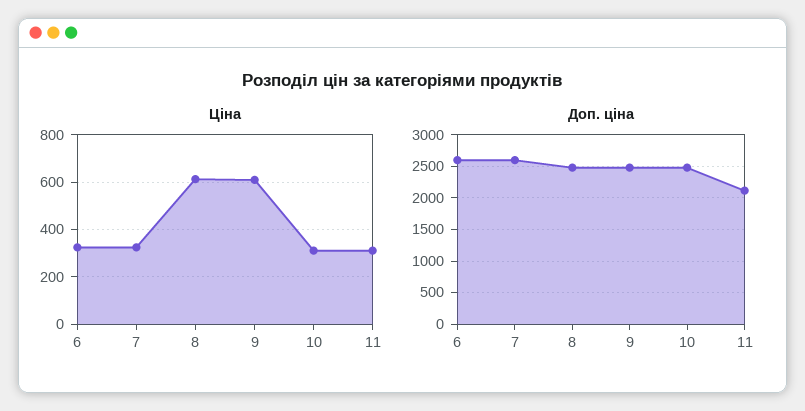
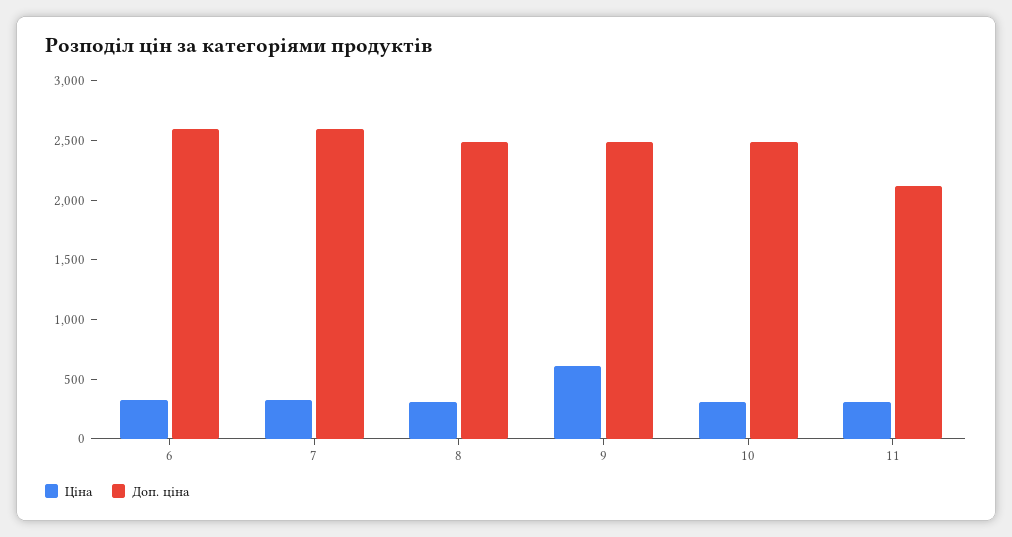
  {
    "Ціна": {
      "6": 300,
      "7": 300,
-     "8": 600,
+     "8": 300,
      "9": 600,
      "10": 300,
      "11": 300
    },
    "Доп. ціна": {
      "6": 2600,
      "7": 2600,
      "8": 2500,
      "9": 2500,
      "10": 2500,
      "11": 2100
    }
  }

